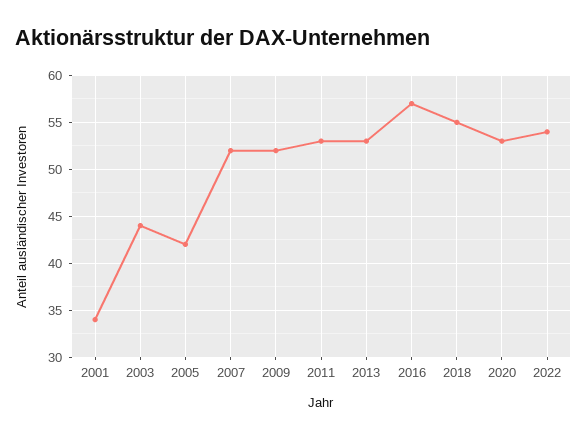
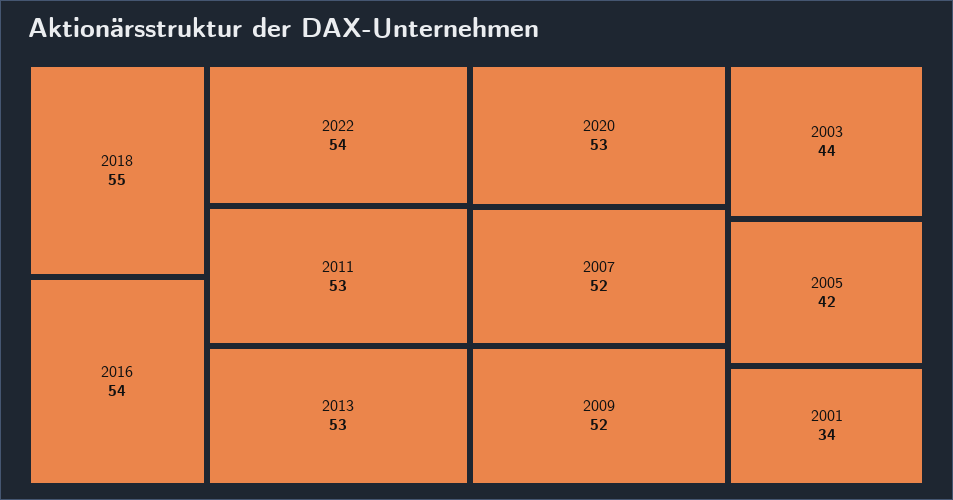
  {
    "2001": 34,
    "2003": 44,
    "2005": 42,
    "2007": 52,
    "2009": 52,
    "2011": 53,
    "2013": 53,
-   "2016": 57,
+   "2016": 54,
    "2018": 55,
    "2020": 53,
    "2022": 54
  }

